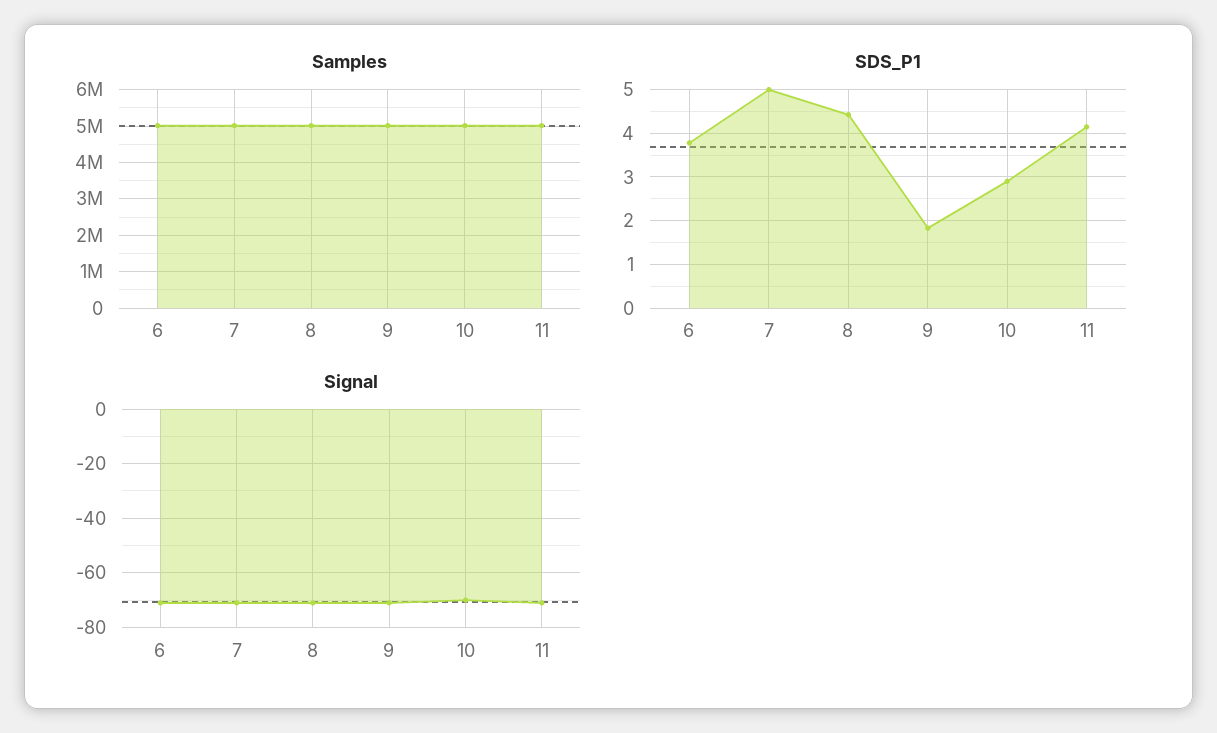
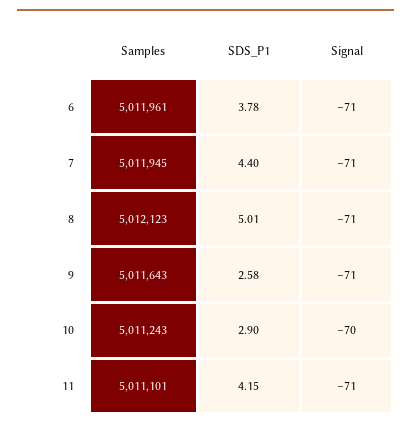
  {
    "Samples": {
      "6": 5011961,
      "7": 5011945,
      "8": 5012123,
      "9": 5011643,
      "10": 5011243,
      "11": 5011101
    },
    "SDS_P1": {
      "6": 3.78,
-     "7": 5,
+     "7": 4.4,
-     "8": 4.4,
+     "8": 5.01,
-     "9": 1.8,
+     "9": 2.58,
      "10": 2.9,
      "11": 4.15
    },
    "Signal": {
      "6": -71,
      "7": -71,
      "8": -71,
      "9": -71,
      "10": -70,
      "11": -71
    }
  }

